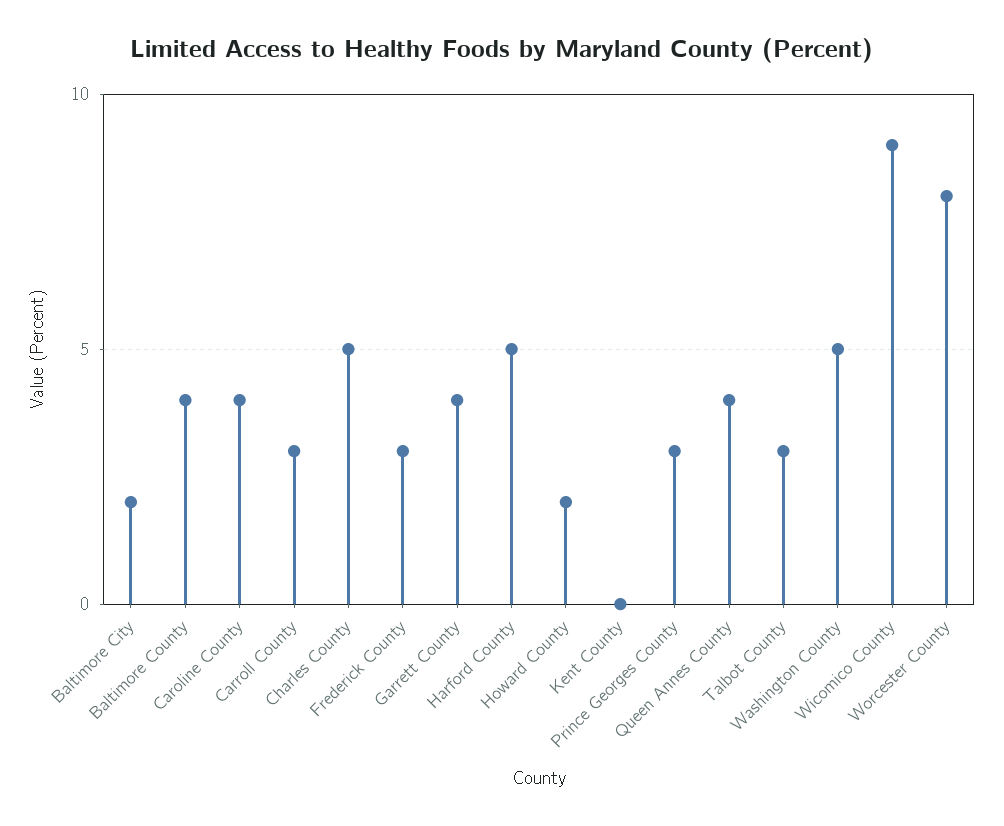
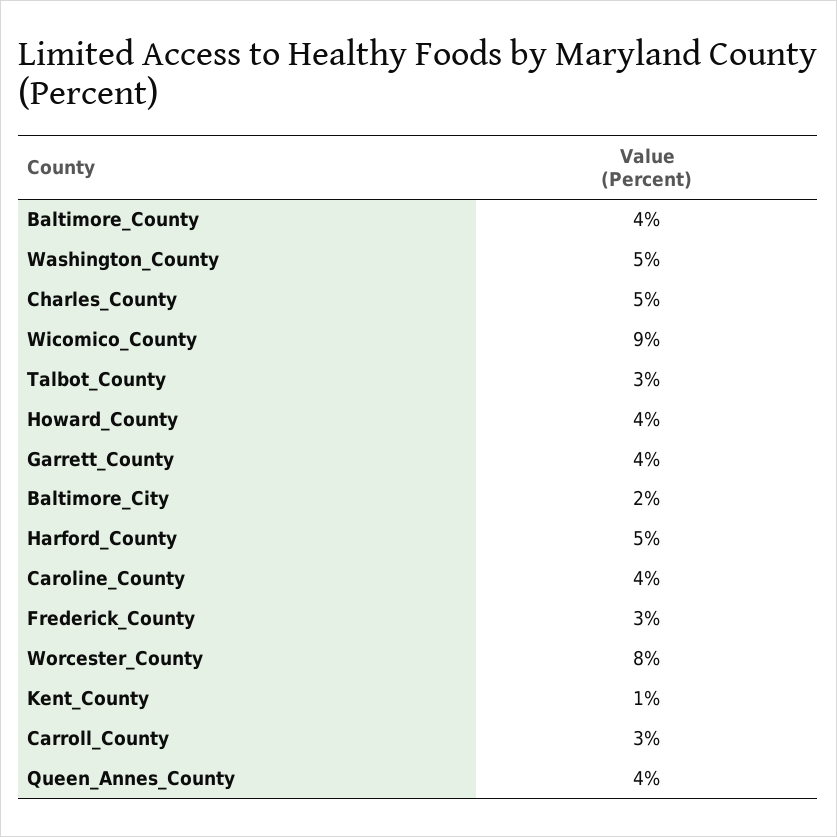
  {
    "Baltimore City": 2,
    "Baltimore County": 4,
    "Caroline County": 4,
    "Carroll County": 3,
    "Charles County": 5,
    "Frederick County": 3,
    "Garrett County": 4,
    "Harford County": 5,
-   "Howard County": 2,
+   "Howard County": 4,
-   "Kent County": 0,
+   "Kent County": 1,
-   "Prince Georges County": 3,
    "Queen Annes County": 4,
    "Talbot County": 3,
    "Washington County": 5,
    "Wicomico County": 9,
    "Worcester County": 8
  }

